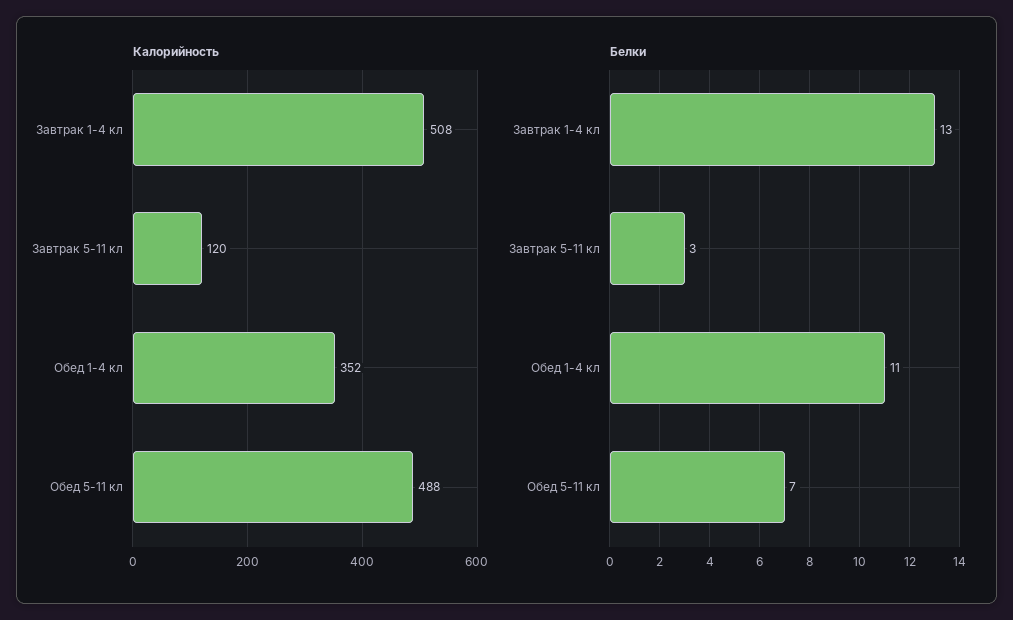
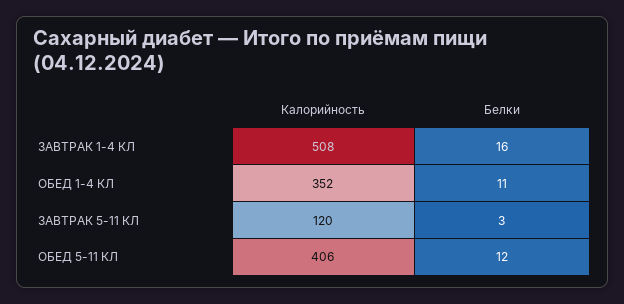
  {
    "Калорийность": {
      "Завтрак 1-4 кл": 508,
      "Завтрак 5-11 кл": 120,
      "Обед 1-4 кл": 352,
-     "Обед 5-11 кл": 488
+     "Обед 5-11 кл": 406
    },
    "Белки": {
-     "Завтрак 1-4 кл": 13,
+     "Завтрак 1-4 кл": 16,
      "Завтрак 5-11 кл": 3,
      "Обед 1-4 кл": 11,
-     "Обед 5-11 кл": 7
+     "Обед 5-11 кл": 12
    }
  }

